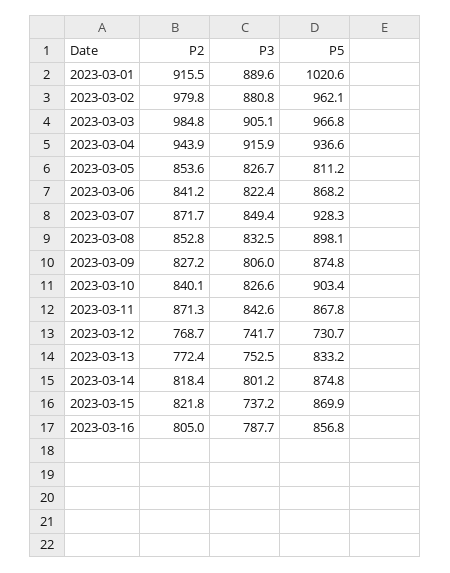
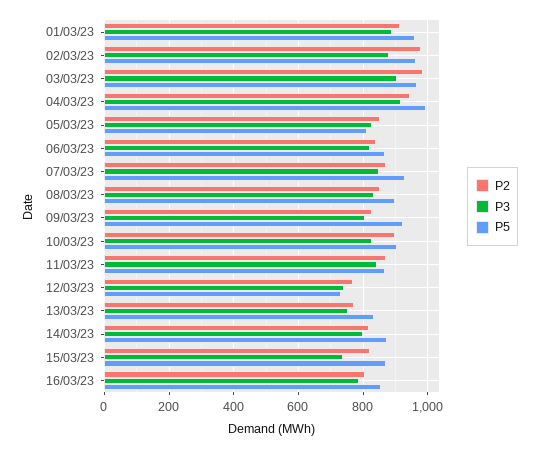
  {
    "P2": {
      "2023-03-01": 915.5,
      "2023-03-02": 979.8,
      "2023-03-03": 984.8,
      "2023-03-04": 943.9,
      "2023-03-05": 853.6,
      "2023-03-06": 841.2,
      "2023-03-07": 871.7,
      "2023-03-08": 852.8,
      "2023-03-09": 827.2,
-     "2023-03-10": 840.1,
+     "2023-03-10": 900,
      "2023-03-11": 871.3,
      "2023-03-12": 768.7,
      "2023-03-13": 772.4,
      "2023-03-14": 818.4,
      "2023-03-15": 821.8,
      "2023-03-16": 805
    },
    "P3": {
      "2023-03-01": 889.6,
      "2023-03-02": 880.8,
      "2023-03-03": 905.1,
      "2023-03-04": 915.9,
      "2023-03-05": 826.7,
      "2023-03-06": 822.4,
      "2023-03-07": 849.4,
      "2023-03-08": 832.5,
      "2023-03-09": 806,
      "2023-03-10": 826.6,
      "2023-03-11": 842.6,
      "2023-03-12": 741.7,
      "2023-03-13": 752.5,
      "2023-03-14": 801.2,
      "2023-03-15": 737.2,
      "2023-03-16": 787.7
    },
    "P5": {
-     "2023-03-01": 1020.6,
+     "2023-03-01": 960,
      "2023-03-02": 962.1,
      "2023-03-03": 966.8,
-     "2023-03-04": 936.6,
+     "2023-03-04": 1000,
      "2023-03-05": 811.2,
      "2023-03-06": 868.2,
      "2023-03-07": 928.3,
      "2023-03-08": 898.1,
-     "2023-03-09": 874.8,
+     "2023-03-09": 920,
      "2023-03-10": 903.4,
      "2023-03-11": 867.8,
      "2023-03-12": 730.7,
      "2023-03-13": 833.2,
      "2023-03-14": 874.8,
      "2023-03-15": 869.9,
      "2023-03-16": 856.8
    }
  }

